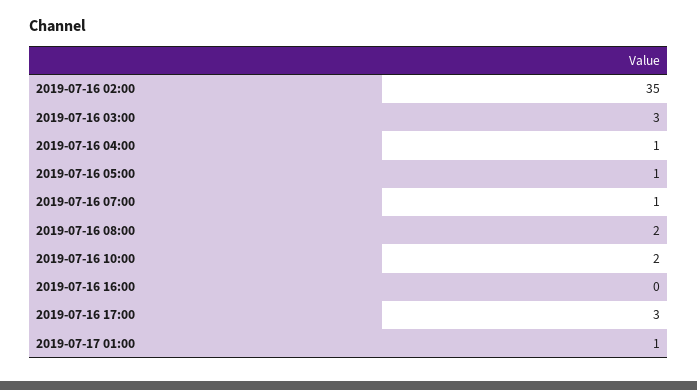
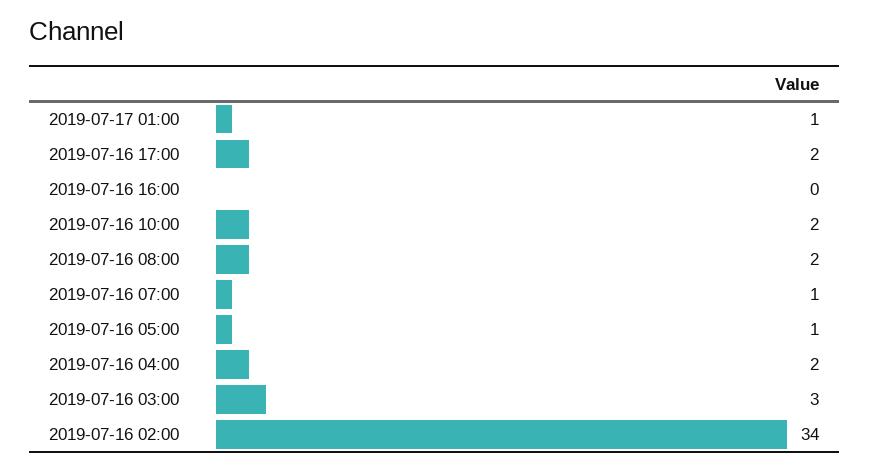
  {
-   "2019-07-16 02:00": 35,
+   "2019-07-16 02:00": 34,
    "2019-07-16 03:00": 3,
-   "2019-07-16 04:00": 1,
+   "2019-07-16 04:00": 2,
    "2019-07-16 05:00": 1,
    "2019-07-16 07:00": 1,
    "2019-07-16 08:00": 2,
    "2019-07-16 10:00": 2,
    "2019-07-16 16:00": 0,
-   "2019-07-16 17:00": 3,
+   "2019-07-16 17:00": 2,
    "2019-07-17 01:00": 1
  }

